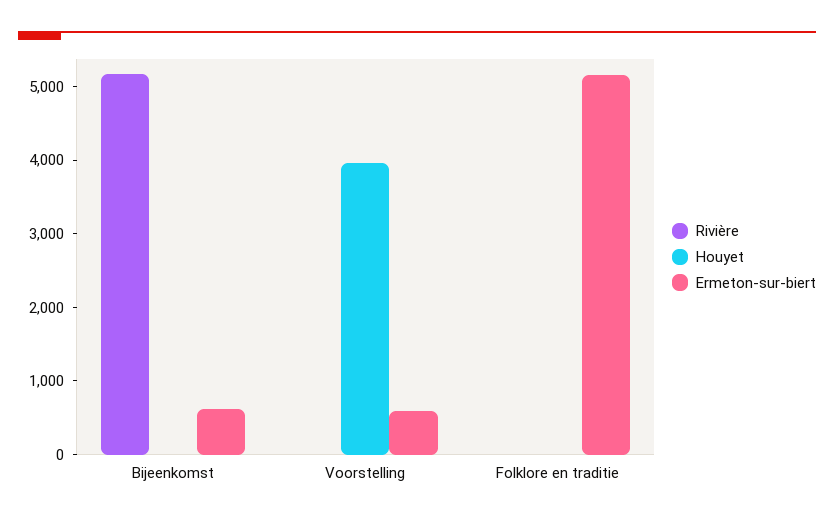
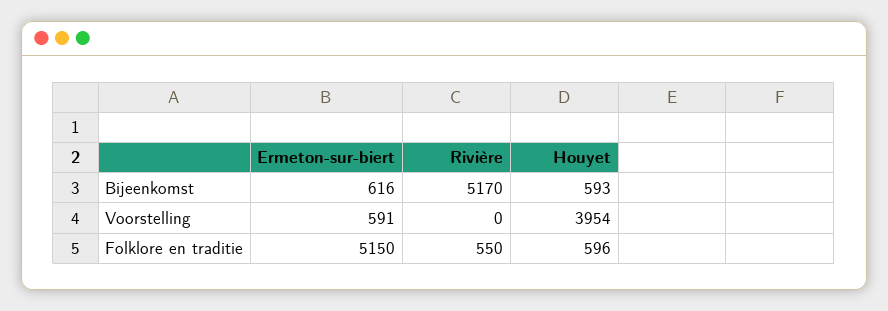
  {
    "Rivière": {
      "Bijeenkomst": 5170,
      "Voorstelling": 0,
-     "Folklore en traditie": 0
+     "Folklore en traditie": 550
    },
    "Houyet": {
-     "Bijeenkomst": 0,
+     "Bijeenkomst": 593,
      "Voorstelling": 3954,
-     "Folklore en traditie": 0
+     "Folklore en traditie": 596
    },
    "Ermeton-sur-biert": {
      "Bijeenkomst": 616,
      "Voorstelling": 591,
      "Folklore en traditie": 5150
    }
  }

